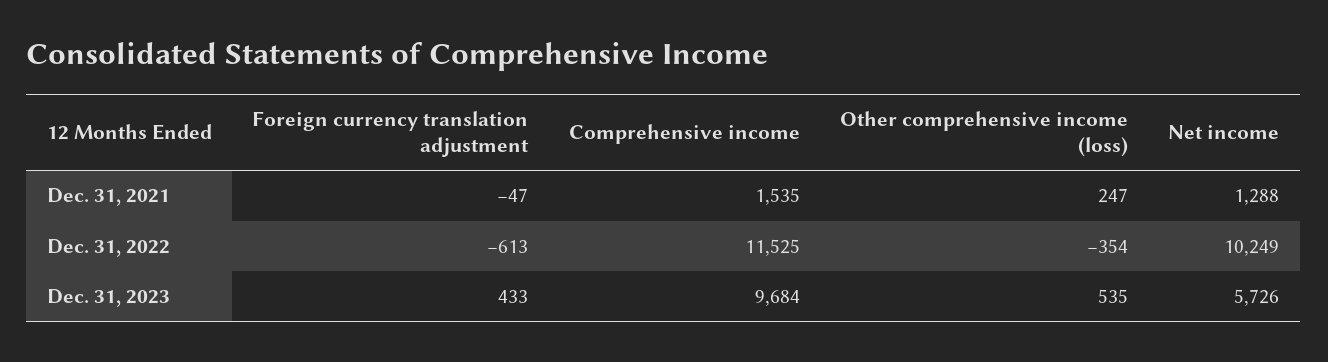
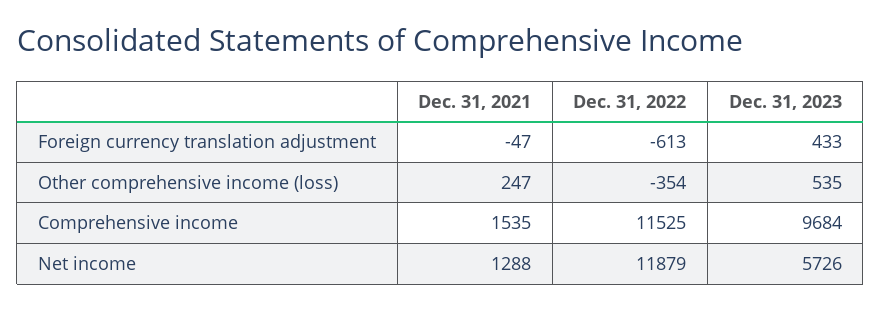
  {
    "Foreign currency translation adjustment": {
      "Dec. 31, 2021": -47,
      "Dec. 31, 2022": -613,
      "Dec. 31, 2023": 433
    },
    "Comprehensive income": {
      "Dec. 31, 2021": 1535,
      "Dec. 31, 2022": 11525,
      "Dec. 31, 2023": 9684
    },
    "Other comprehensive income (loss)": {
      "Dec. 31, 2021": 247,
      "Dec. 31, 2022": -354,
      "Dec. 31, 2023": 535
    },
    "Net income": {
      "Dec. 31, 2021": 1288,
-     "Dec. 31, 2022": 10249,
+     "Dec. 31, 2022": 11879,
      "Dec. 31, 2023": 5726
    }
  }

